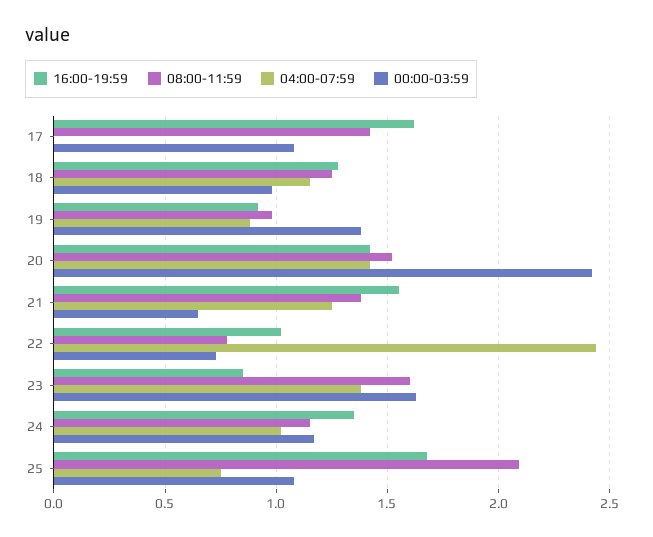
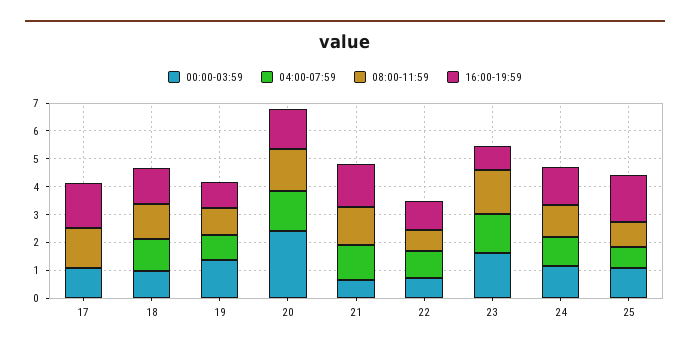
  {
    "16:00-19:59": {
      "17": 1.6,
      "18": 1.3,
      "19": 0.9,
      "20": 1.4,
      "21": 1.55,
      "22": 1,
      "23": 0.85,
      "24": 1.35,
      "25": 1.7
    },
    "08:00-11:59": {
      "17": 1.4,
      "18": 1.25,
      "19": 1,
      "20": 1.5,
      "21": 1.4,
      "22": 0.8,
      "23": 1.6,
      "24": 1.15,
-     "25": 2.1
+     "25": 1
    },
    "04:00-07:59": {
      "17": 0,
      "18": 1.15,
      "19": 0.9,
      "20": 1.4,
      "21": 1.25,
-     "22": 2.45,
+     "22": 1,
      "23": 1.4,
      "24": 1,
      "25": 0.75
    },
    "00:00-03:59": {
      "17": 1.1,
      "18": 1,
      "19": 1.4,
      "20": 2.4,
      "21": 0.65,
      "22": 0.75,
      "23": 1.65,
      "24": 1.15,
      "25": 1.1
    }
  }

